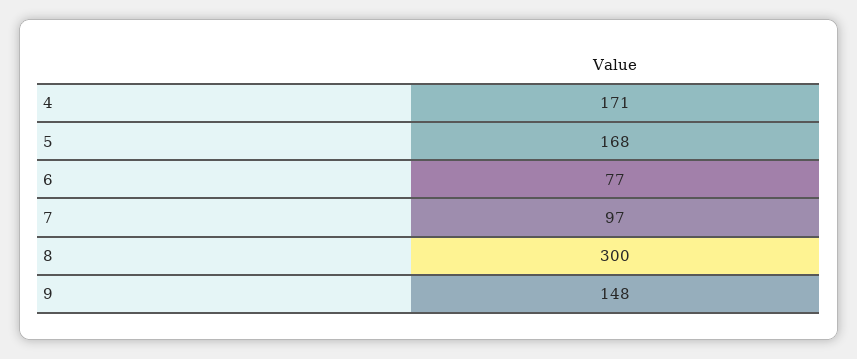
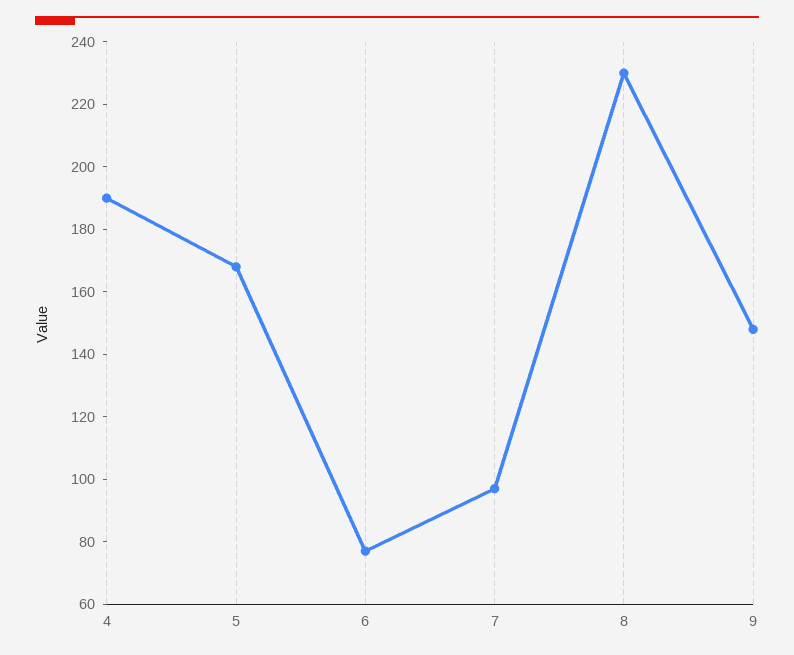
  {
-   "4": 171,
+   "4": 190,
    "5": 168,
    "6": 77,
    "7": 97,
-   "8": 300,
+   "8": 230,
    "9": 148
  }

